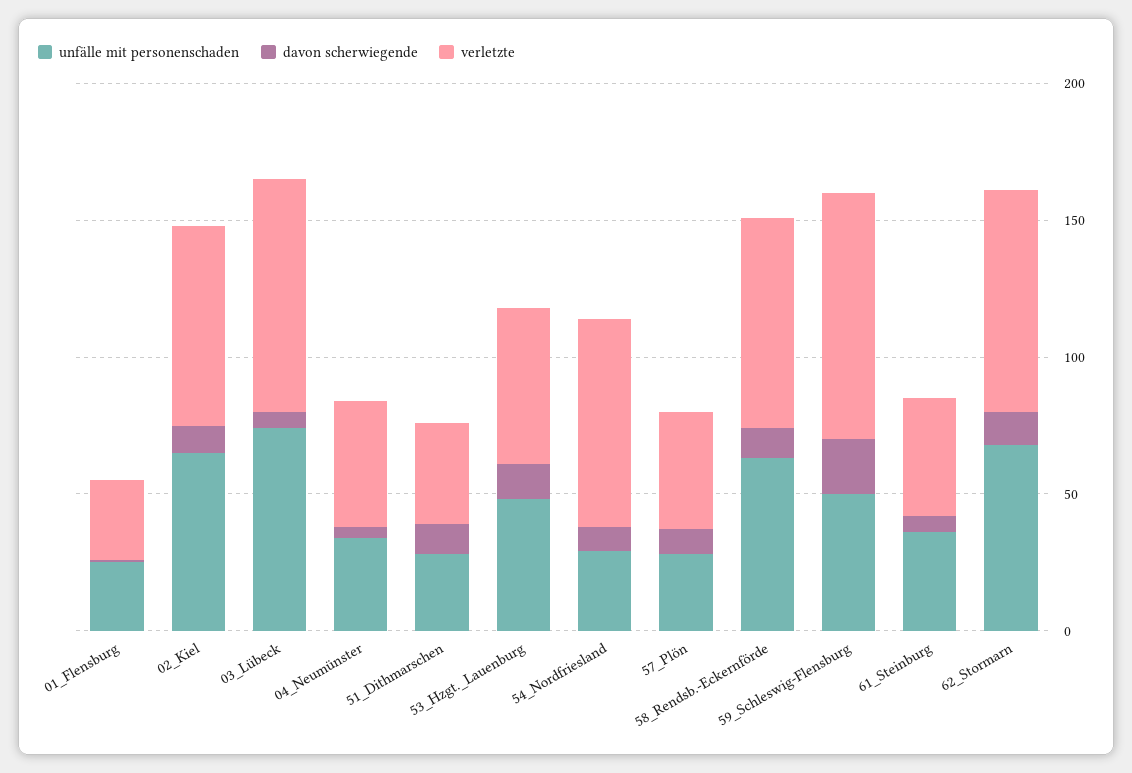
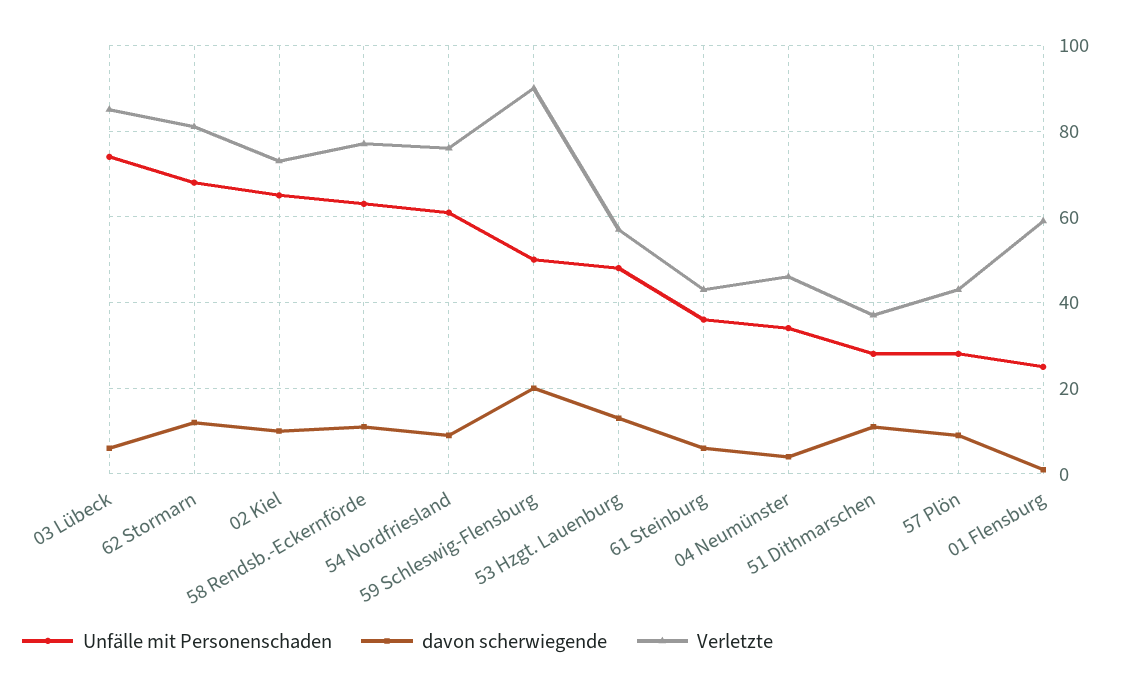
  {
    "unfälle mit personenschaden": {
      "01_Flensburg": 25,
      "02_Kiel": 65,
      "03_Lübeck": 75,
      "04_Neumünster": 35,
      "51_Dithmarschen": 30,
      "53_Hzgt._Lauenburg": 50,
-     "54_Nordfriesland": 30,
+     "54_Nordfriesland": 60,
      "57_Plön": 30,
      "58_Rendsb.-Eckernförde": 65,
      "59_Schleswig-Flensburg": 50,
      "61_Steinburg": 35,
      "62_Stormarn": 70
    },
    "davon scherwiegende": {
      "01_Flensburg": 0,
      "02_Kiel": 10,
      "03_Lübeck": 5,
      "04_Neumünster": 5,
      "51_Dithmarschen": 10,
      "53_Hzgt._Lauenburg": 15,
      "54_Nordfriesland": 10,
      "57_Plön": 10,
      "58_Rendsb.-Eckernförde": 10,
      "59_Schleswig-Flensburg": 20,
      "61_Steinburg": 5,
      "62_Stormarn": 10
    },
    "verletzte": {
-     "01_Flensburg": 30,
+     "01_Flensburg": 60,
      "02_Kiel": 75,
      "03_Lübeck": 85,
      "04_Neumünster": 45,
      "51_Dithmarschen": 35,
      "53_Hzgt._Lauenburg": 55,
      "54_Nordfriesland": 75,
      "57_Plön": 45,
      "58_Rendsb.-Eckernförde": 75,
      "59_Schleswig-Flensburg": 90,
      "61_Steinburg": 45,
      "62_Stormarn": 80
    }
  }

